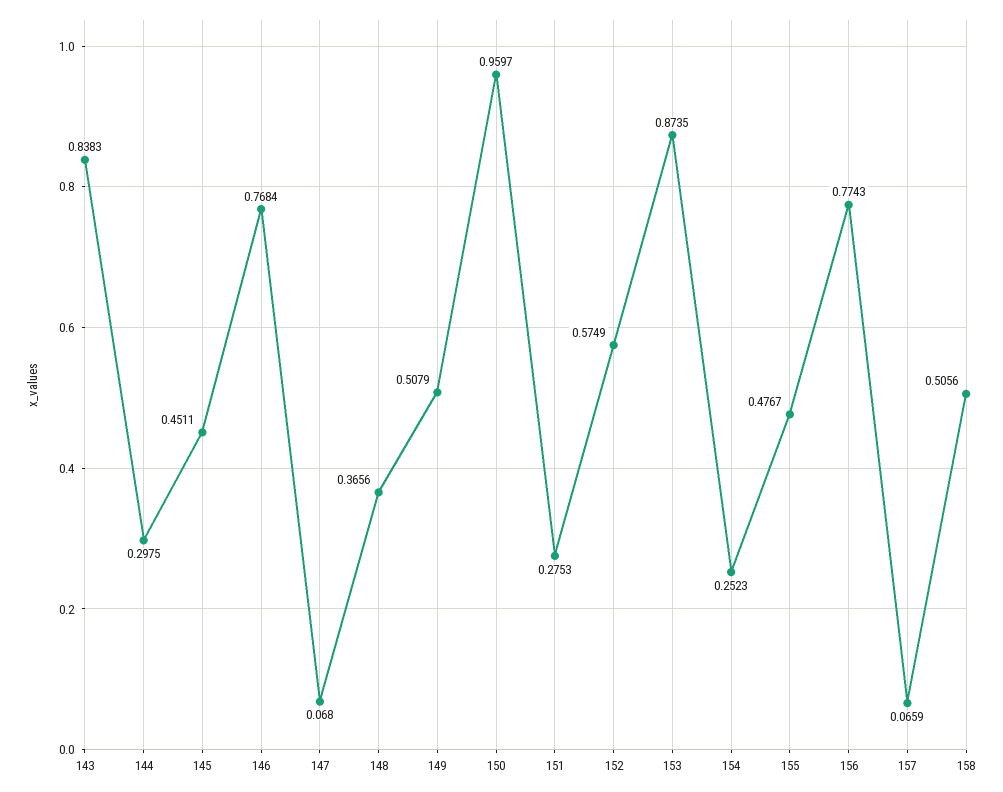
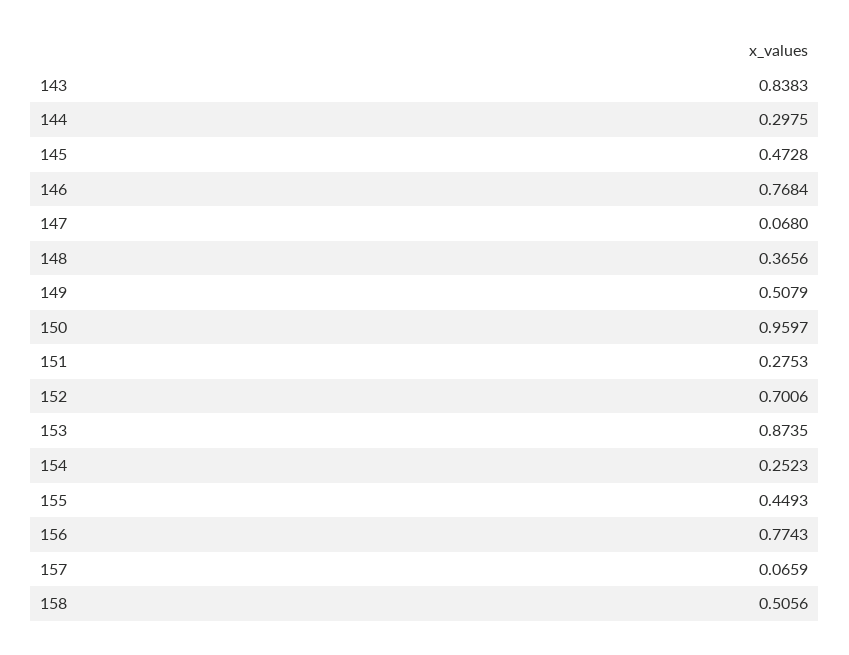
  {
    "143": 0.8383,
    "144": 0.2975,
-   "145": 0.4511,
+   "145": 0.4728,
    "146": 0.7684,
    "147": 0.068,
    "148": 0.3656,
    "149": 0.5079,
    "150": 0.9597,
    "151": 0.2753,
-   "152": 0.5749,
+   "152": 0.7006,
    "153": 0.8735,
    "154": 0.2523,
-   "155": 0.4767,
+   "155": 0.4493,
    "156": 0.7743,
    "157": 0.0659,
    "158": 0.5056
  }

